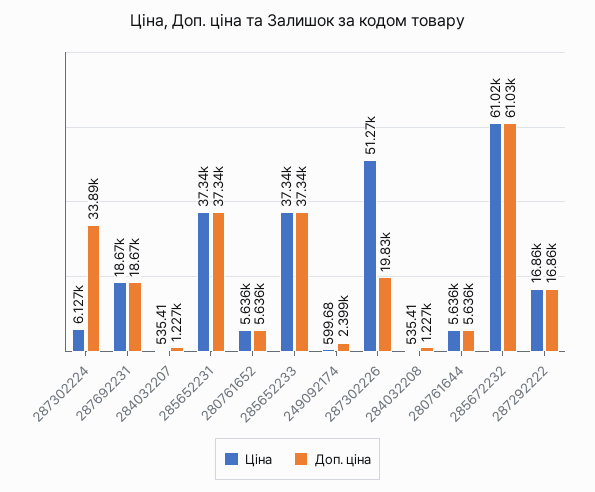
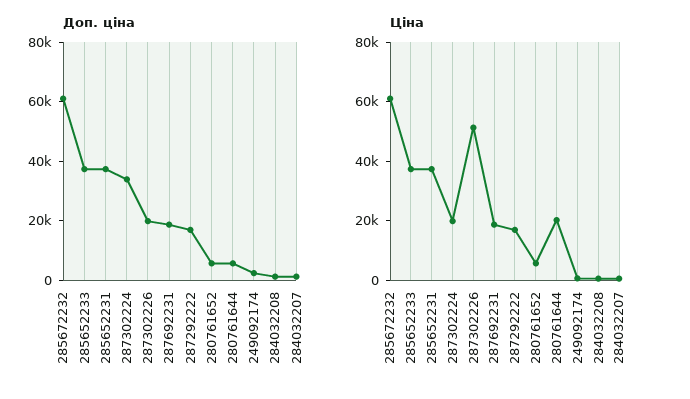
  {
    "Ціна": {
-     "287302224": 6127,
+     "287302224": 20000,
      "287692231": 18670,
      "284032207": 535.41,
      "285652231": 37340,
      "280761652": 5636,
      "285652233": 37340,
      "249092174": 599.68,
      "287302226": 51270,
      "284032208": 535.41,
-     "280761644": 5636,
+     "280761644": 20000,
      "285672232": 61020,
      "287292222": 16860
    },
    "Доп. ціна": {
      "287302224": 33890,
      "287692231": 18670,
      "284032207": 1227,
      "285652231": 37340,
      "280761652": 5636,
      "285652233": 37340,
      "249092174": 2399,
      "287302226": 19830,
      "284032208": 1227,
      "280761644": 5636,
      "285672232": 61030,
      "287292222": 16860
    }
  }

